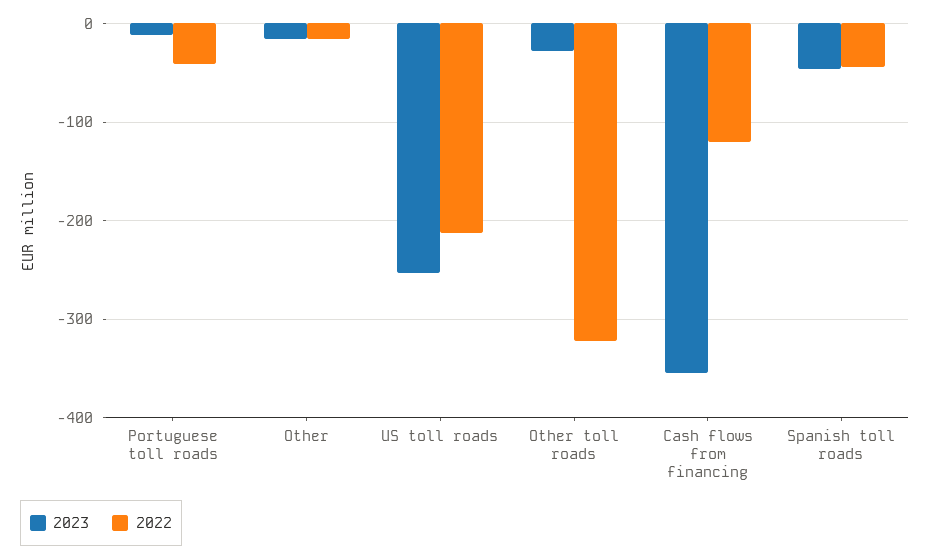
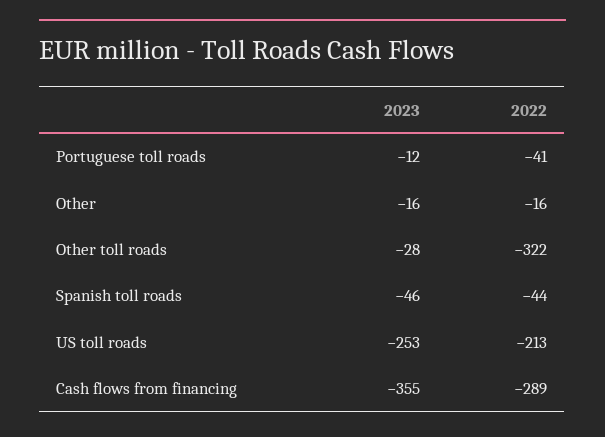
  {
    "2023": {
      "Portuguese toll roads": -12,
      "Other": -16,
      "US toll roads": -253,
      "Other toll roads": -28,
      "Cash flows from financing": -355,
      "Spanish toll roads": -46
    },
    "2022": {
      "Portuguese toll roads": -41,
      "Other": -16,
      "US toll roads": -213,
      "Other toll roads": -322,
-     "Cash flows from financing": -120,
+     "Cash flows from financing": -289,
      "Spanish toll roads": -44
    }
  }

